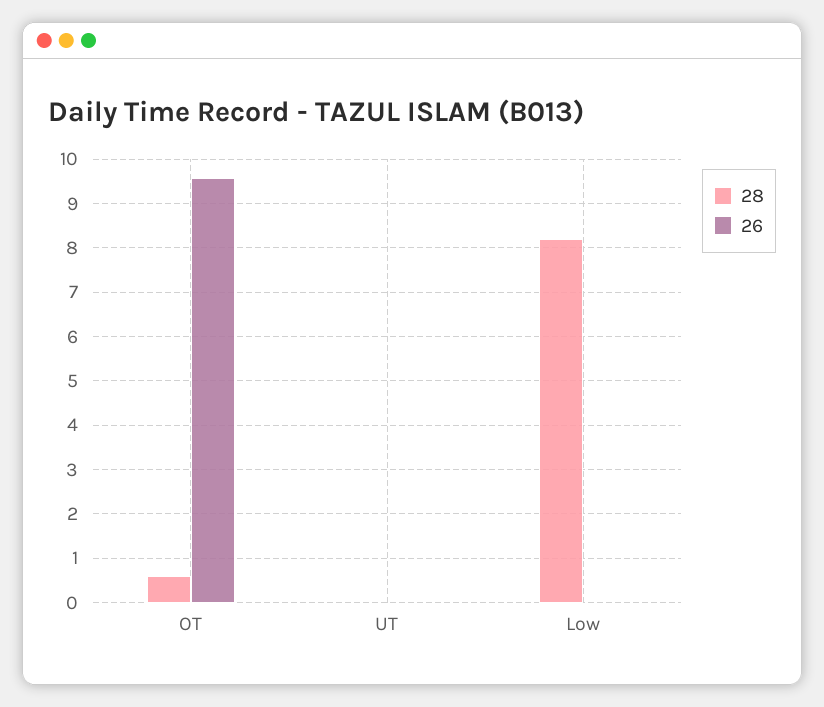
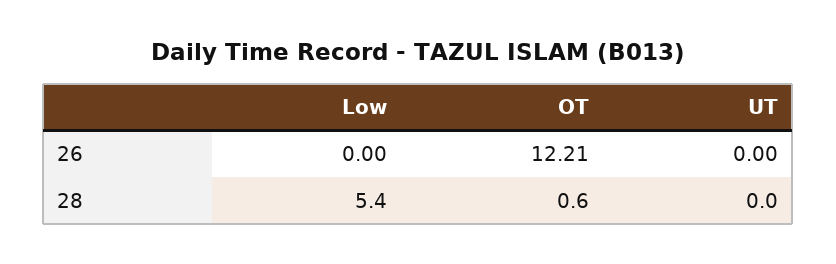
  {
    "28": {
      "OT": 0.6,
      "UT": 0,
-     "Low": 8.2
+     "Low": 5.4
    },
    "26": {
-     "OT": 9.6,
+     "OT": 12.21,
      "UT": 0,
      "Low": 0
    }
  }

